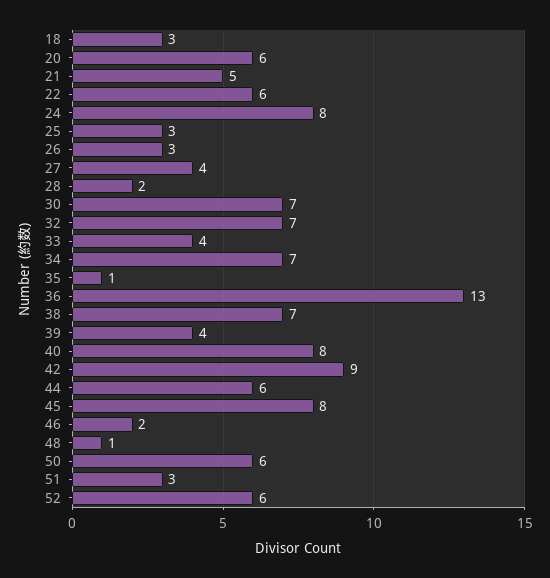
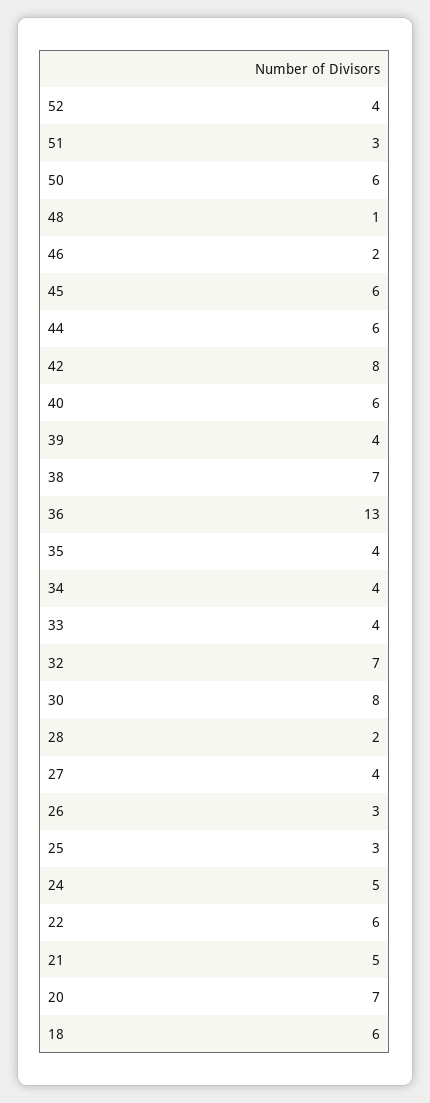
  {
-   "18": 3,
+   "18": 6,
-   "20": 6,
+   "20": 7,
    "21": 5,
    "22": 6,
-   "24": 8,
+   "24": 5,
    "25": 3,
    "26": 3,
    "27": 4,
    "28": 2,
-   "30": 7,
+   "30": 8,
    "32": 7,
    "33": 4,
-   "34": 7,
+   "34": 4,
-   "35": 1,
+   "35": 4,
    "36": 13,
    "38": 7,
    "39": 4,
-   "40": 8,
+   "40": 6,
-   "42": 9,
+   "42": 8,
    "44": 6,
-   "45": 8,
+   "45": 6,
    "46": 2,
    "48": 1,
    "50": 6,
    "51": 3,
-   "52": 6
+   "52": 4
  }

